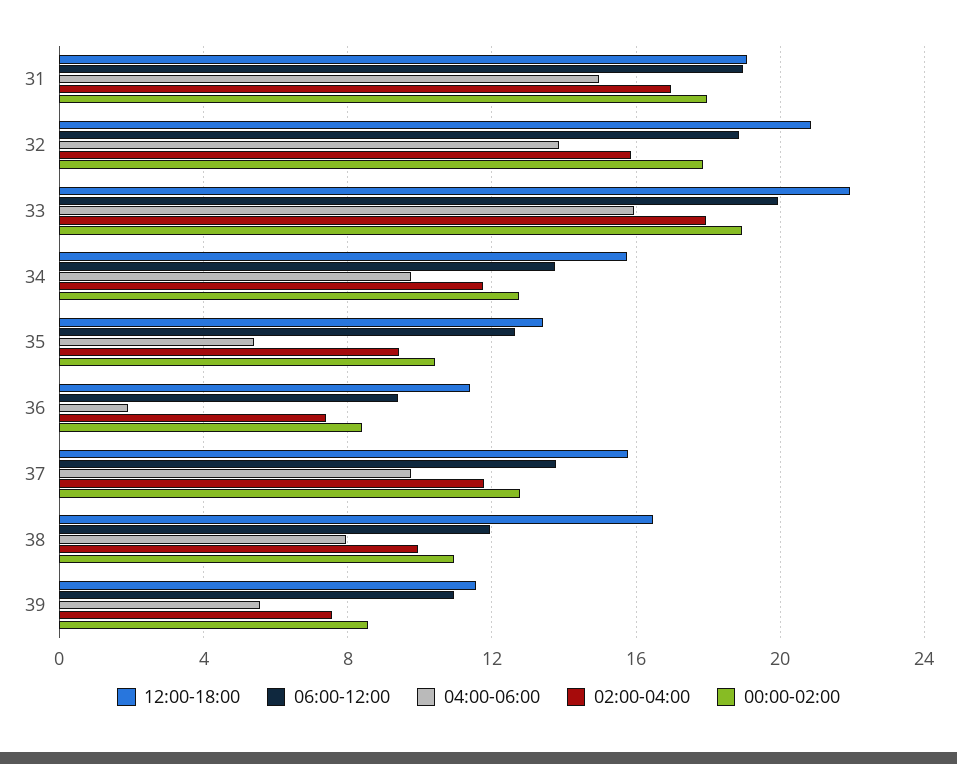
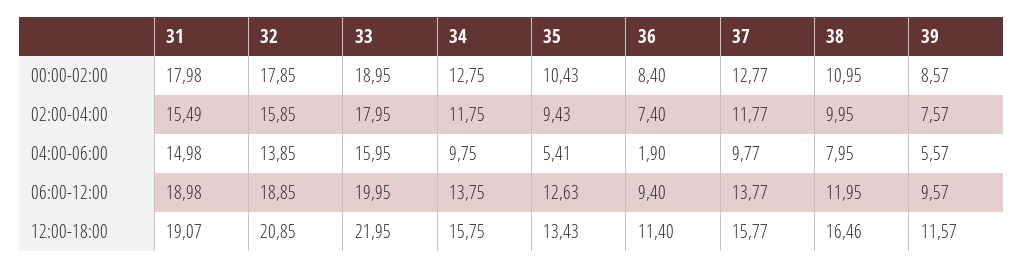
  {
    "12:00-18:00": {
      "31": 19.07,
      "32": 20.85,
      "33": 21.95,
      "34": 15.75,
      "35": 13.43,
      "36": 11.4,
      "37": 15.77,
      "38": 16.46,
      "39": 11.57
    },
    "06:00-12:00": {
      "31": 18.98,
      "32": 18.85,
      "33": 19.95,
      "34": 13.75,
      "35": 12.63,
      "36": 9.4,
      "37": 13.77,
      "38": 11.95,
-     "39": 11
+     "39": 9.57
    },
    "04:00-06:00": {
      "31": 14.98,
      "32": 13.85,
      "33": 15.95,
      "34": 9.75,
      "35": 5.41,
      "36": 1.9,
      "37": 9.77,
      "38": 7.95,
      "39": 5.57
    },
    "02:00-04:00": {
-     "31": 17,
+     "31": 15.49,
      "32": 15.85,
      "33": 17.95,
      "34": 11.75,
      "35": 9.43,
      "36": 7.4,
      "37": 11.77,
      "38": 9.95,
      "39": 7.57
    },
    "00:00-02:00": {
      "31": 17.98,
      "32": 17.85,
      "33": 18.95,
      "34": 12.75,
      "35": 10.43,
      "36": 8.4,
      "37": 12.77,
      "38": 10.95,
      "39": 8.57
    }
  }

